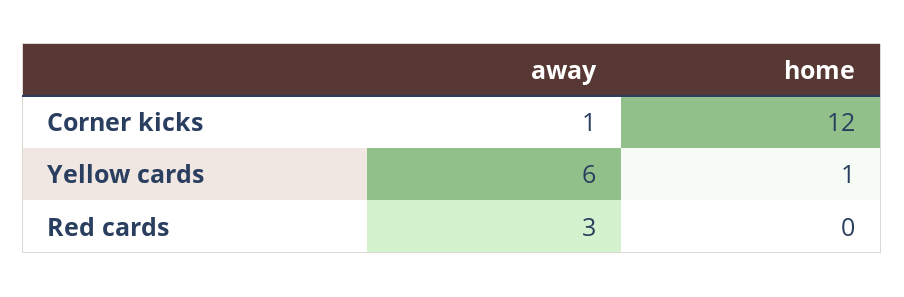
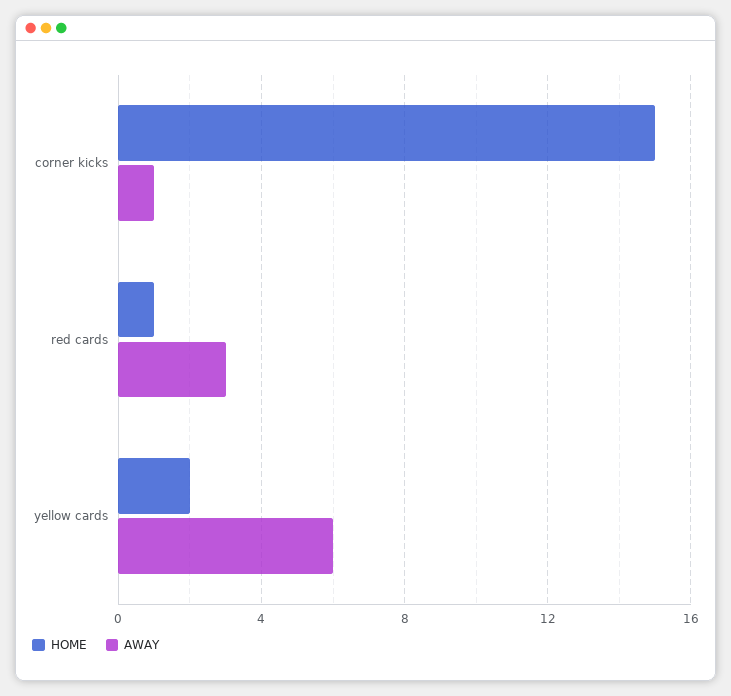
  {
    "away": {
      "Corner kicks": 1,
      "Yellow cards": 6,
      "Red cards": 3
    },
    "home": {
-     "Corner kicks": 12,
+     "Corner kicks": 15,
-     "Yellow cards": 1,
+     "Yellow cards": 2,
-     "Red cards": 0
+     "Red cards": 1
    }
  }

